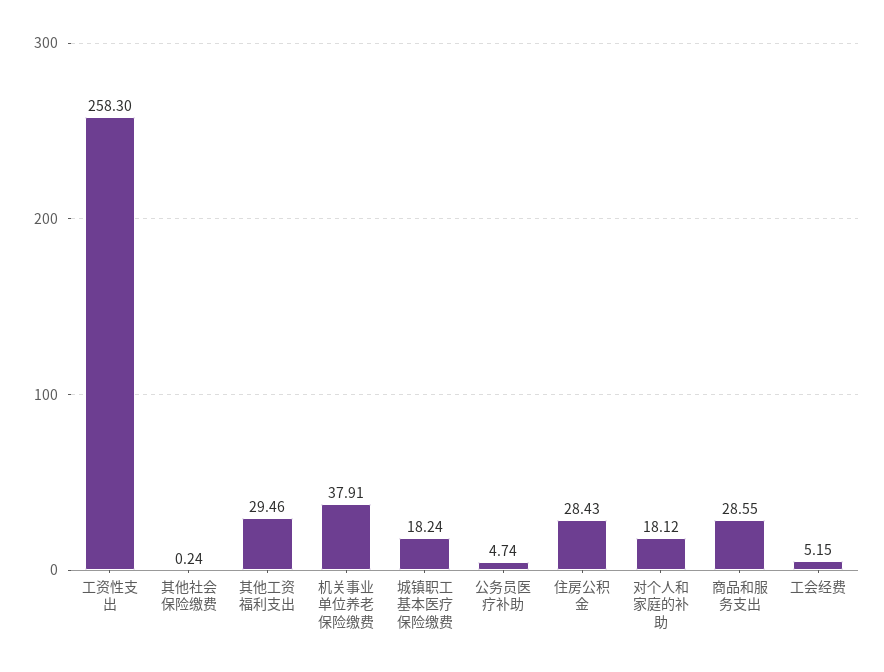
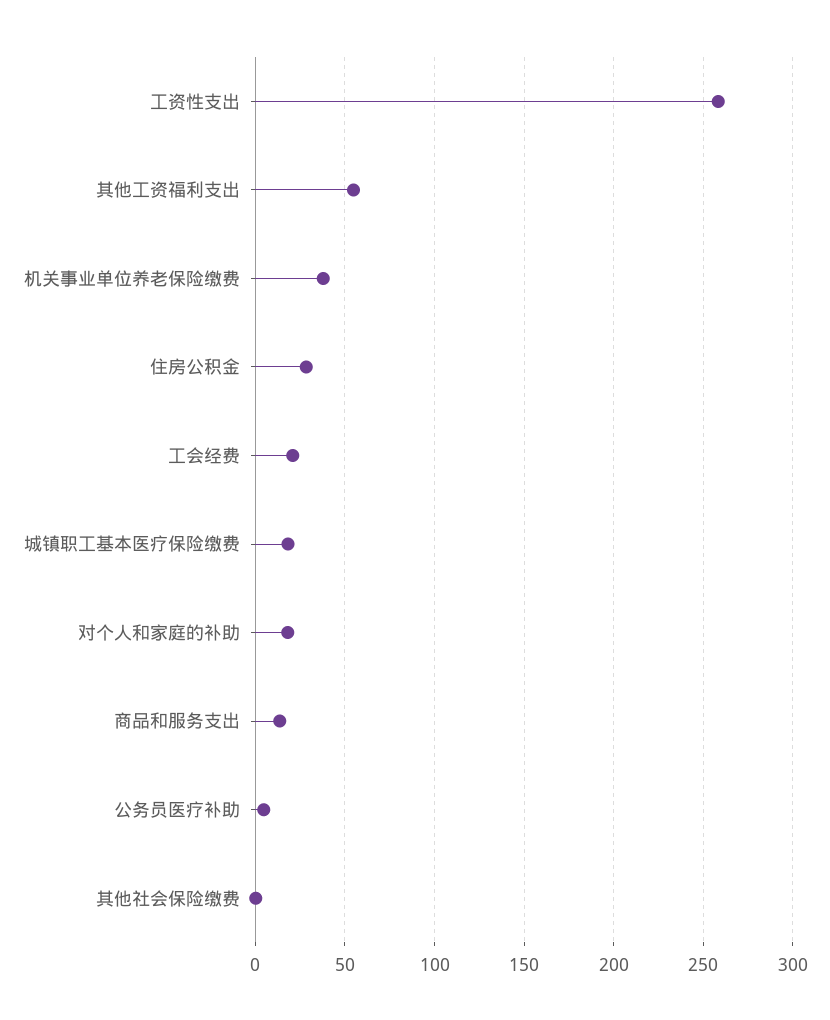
  {
    "工资性支出": 258.3,
    "其他社会保险缴费": 0.24,
-   "其他工资福利支出": 29.46,
+   "其他工资福利支出": 55,
    "机关事业单位养老保险缴费": 37.91,
    "城镇职工基本医疗保险缴费": 18.24,
    "公务员医疗补助": 4.74,
    "住房公积金": 28.43,
    "对个人和家庭的补助": 18.12,
-   "商品和服务支出": 28.55,
+   "商品和服务支出": 15,
-   "工会经费": 5.15
+   "工会经费": 20
  }

